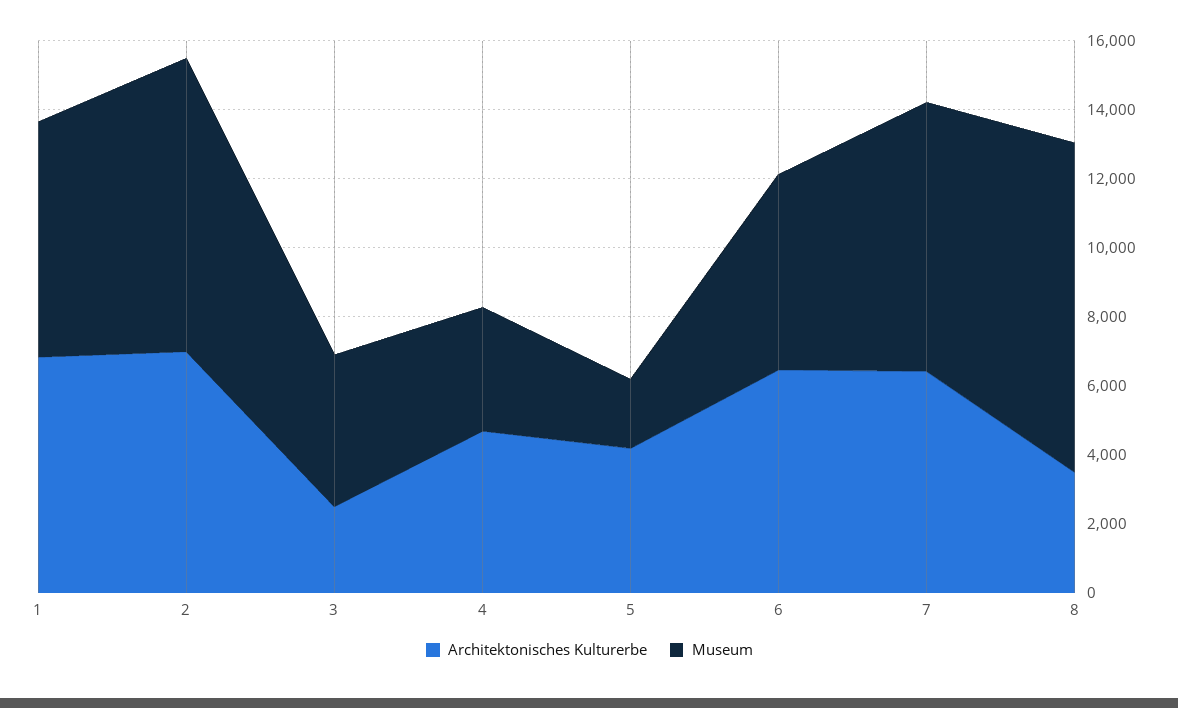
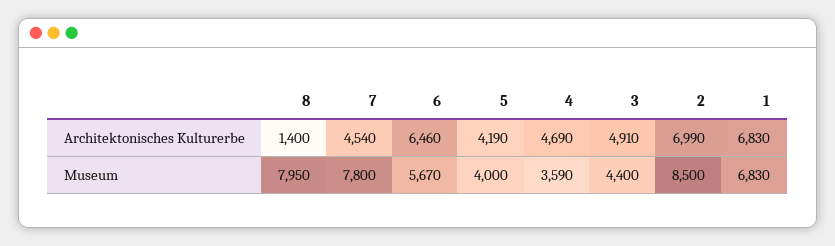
  {
    "Architektonisches Kulturerbe": {
      "1": 6830,
      "2": 6990,
-     "3": 2500,
+     "3": 4910,
      "4": 4690,
      "5": 4190,
      "6": 6460,
-     "7": 6500,
+     "7": 4540,
-     "8": 3500
+     "8": 1400
    },
    "Museum": {
      "1": 6830,
      "2": 8500,
      "3": 4400,
      "4": 3590,
-     "5": 2000,
+     "5": 4000,
      "6": 5670,
      "7": 7800,
-     "8": 9500
+     "8": 7950
    }
  }

